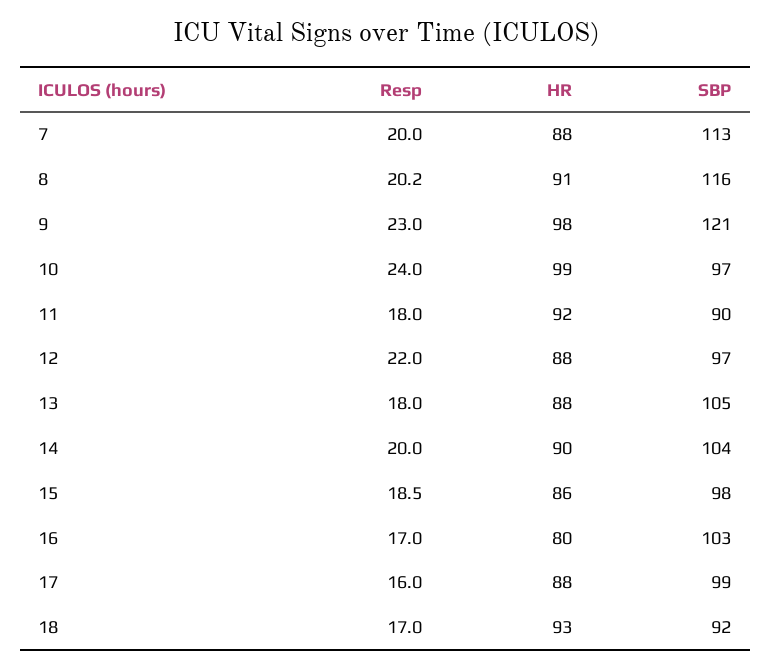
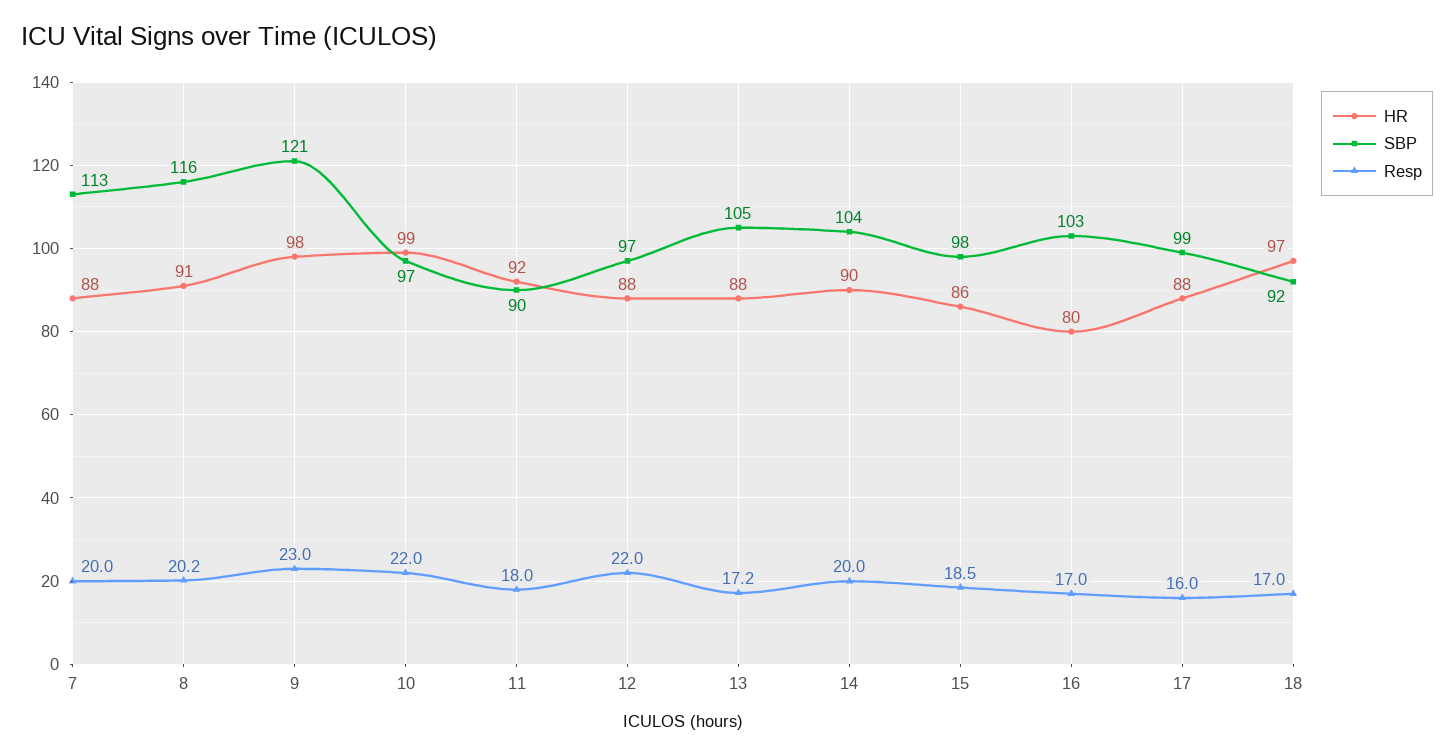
  {
    "Resp": {
      "7": 20,
      "8": 20.2,
      "9": 23,
-     "10": 24,
+     "10": 22,
      "11": 18,
      "12": 22,
-     "13": 18,
+     "13": 17.2,
      "14": 20,
      "15": 18.5,
      "16": 17,
      "17": 16,
      "18": 17
    },
    "HR": {
      "7": 88,
      "8": 91,
      "9": 98,
      "10": 99,
      "11": 92,
      "12": 88,
      "13": 88,
      "14": 90,
      "15": 86,
      "16": 80,
      "17": 88,
-     "18": 93
+     "18": 97
    },
    "SBP": {
      "7": 113,
      "8": 116,
      "9": 121,
      "10": 97,
      "11": 90,
      "12": 97,
      "13": 105,
      "14": 104,
      "15": 98,
      "16": 103,
      "17": 99,
      "18": 92
    }
  }

